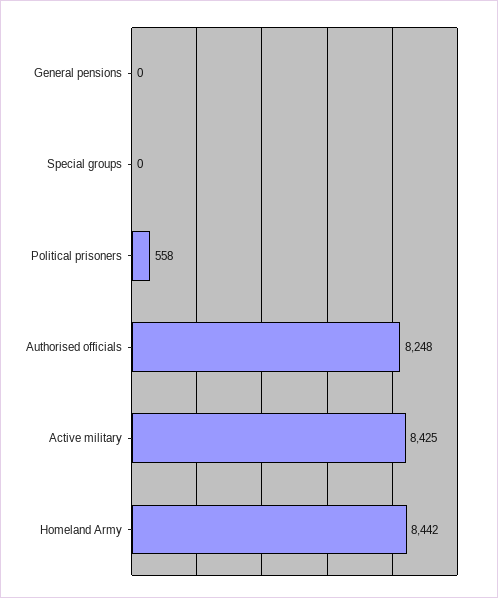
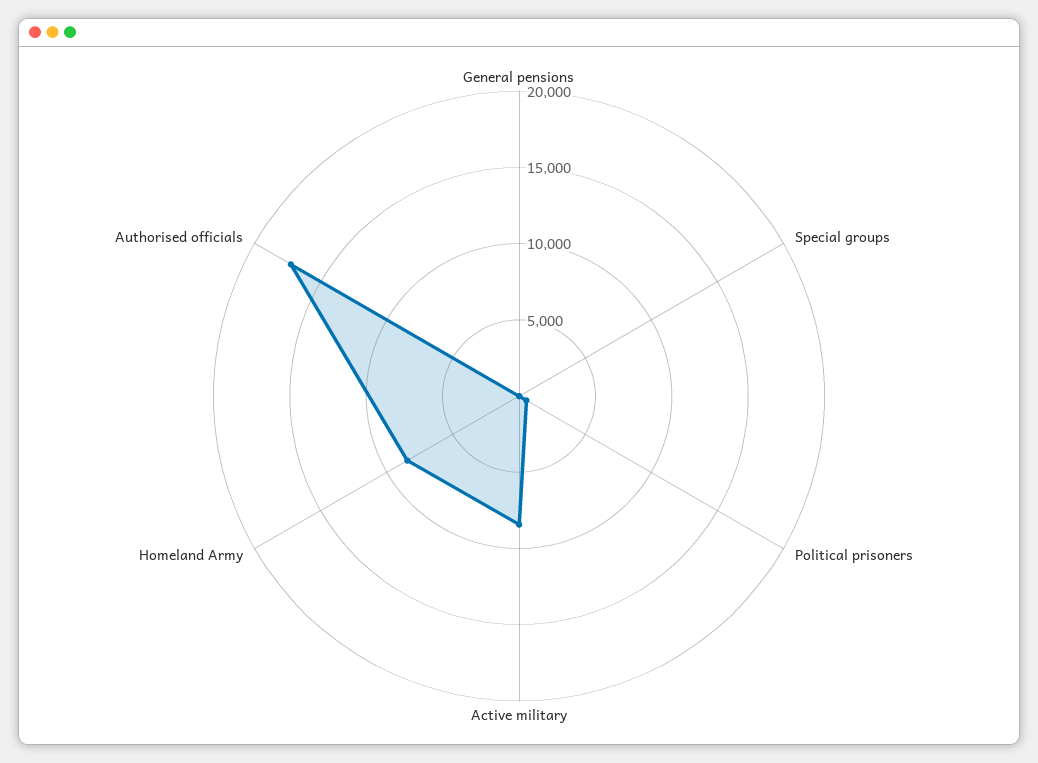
  {
    "General pensions": 0,
    "Special groups": 0,
    "Political prisoners": 558,
-   "Authorised officials": 8248,
+   "Authorised officials": 17000,
    "Active military": 8425,
    "Homeland Army": 8442
  }

